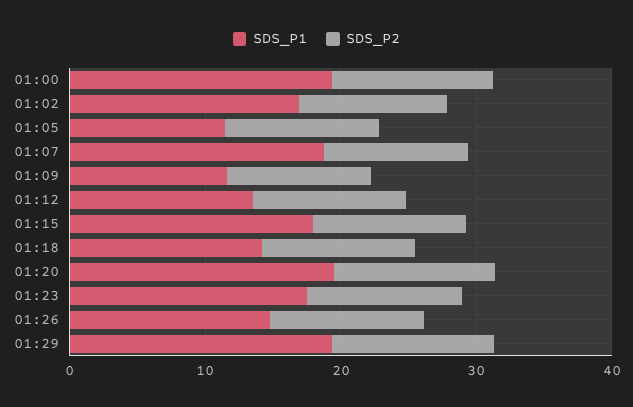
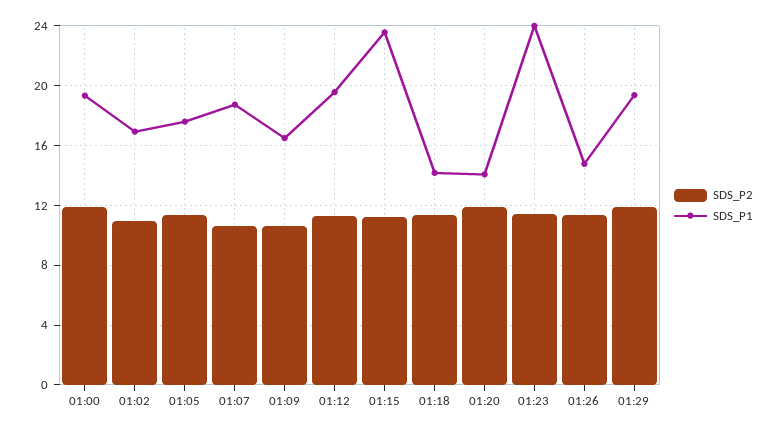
  {
    "SDS_P1": {
      "01:00": 19.5,
      "01:02": 17,
-     "01:05": 12,
+     "01:05": 17.5,
      "01:07": 18.5,
-     "01:09": 12,
+     "01:09": 16.5,
-     "01:12": 14,
+     "01:12": 19.5,
-     "01:15": 18,
+     "01:15": 23.5,
      "01:18": 14,
-     "01:20": 20,
+     "01:20": 14,
-     "01:23": 18,
+     "01:23": 24,
      "01:26": 15,
      "01:29": 19.5
    },
    "SDS_P2": {
      "01:00": 12,
      "01:02": 11,
      "01:05": 11.5,
      "01:07": 10.5,
      "01:09": 10.5,
      "01:12": 11.5,
      "01:15": 11,
      "01:18": 11.5,
      "01:20": 12,
      "01:23": 11.5,
      "01:26": 11.5,
      "01:29": 12
    }
  }

